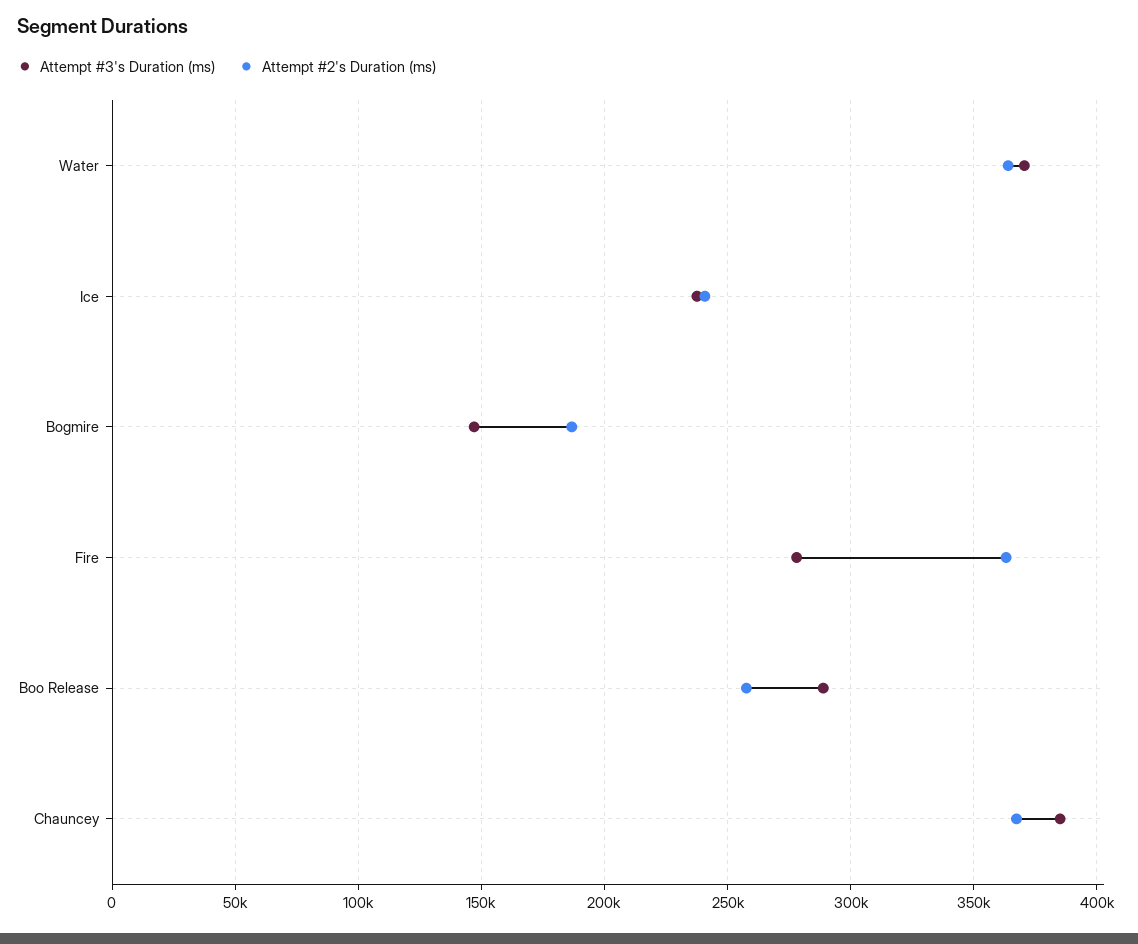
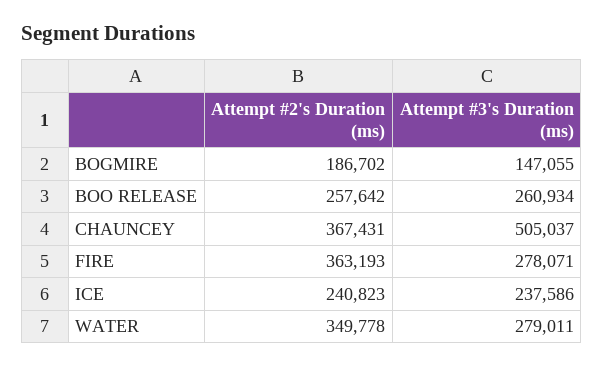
  {
    "Attempt #3's Duration (ms)": {
-     "Water": 370000,
+     "Water": 279011,
      "Ice": 237586,
      "Bogmire": 147055,
      "Fire": 278071,
-     "Boo Release": 290000,
+     "Boo Release": 260934,
-     "Chauncey": 385000
+     "Chauncey": 505037
    },
    "Attempt #2's Duration (ms)": {
-     "Water": 365000,
+     "Water": 349778,
      "Ice": 240823,
      "Bogmire": 186702,
      "Fire": 363193,
      "Boo Release": 257642,
      "Chauncey": 367431
    }
  }

